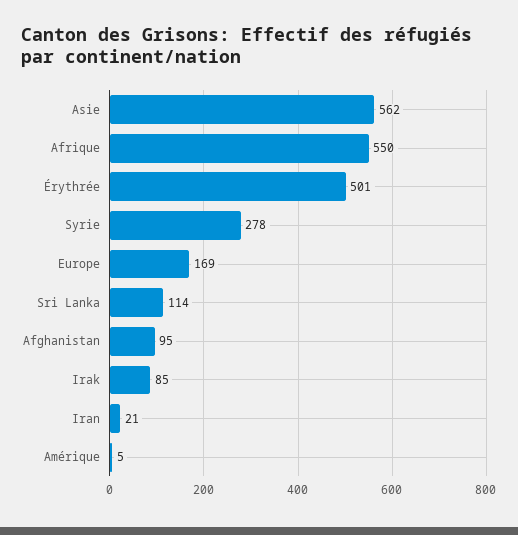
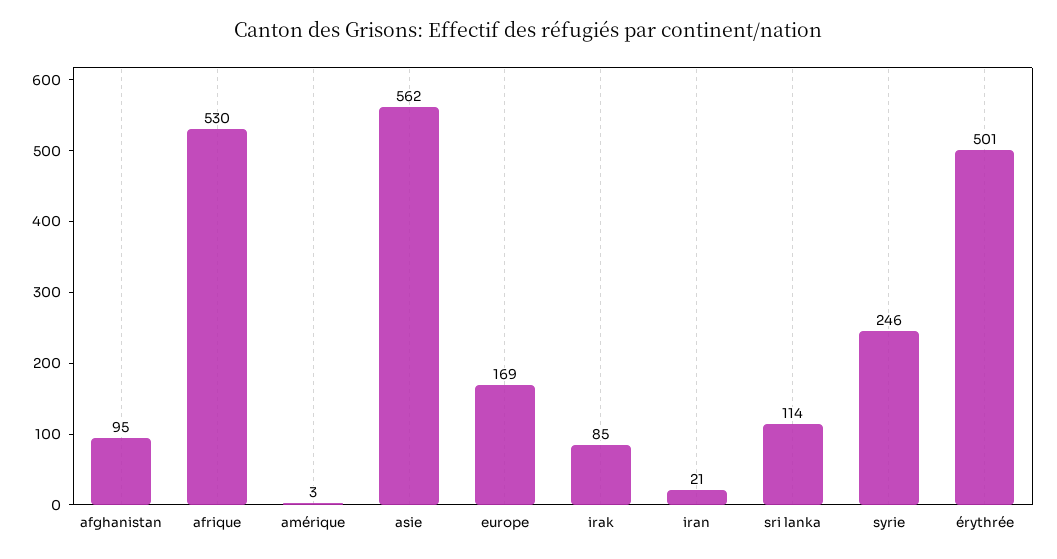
  {
    "Asie": 562,
-   "Afrique": 550,
+   "Afrique": 530,
    "Érythrée": 501,
-   "Syrie": 278,
+   "Syrie": 246,
    "Europe": 169,
    "Sri Lanka": 114,
    "Afghanistan": 95,
    "Irak": 85,
    "Iran": 21,
-   "Amérique": 5
+   "Amérique": 3
  }

